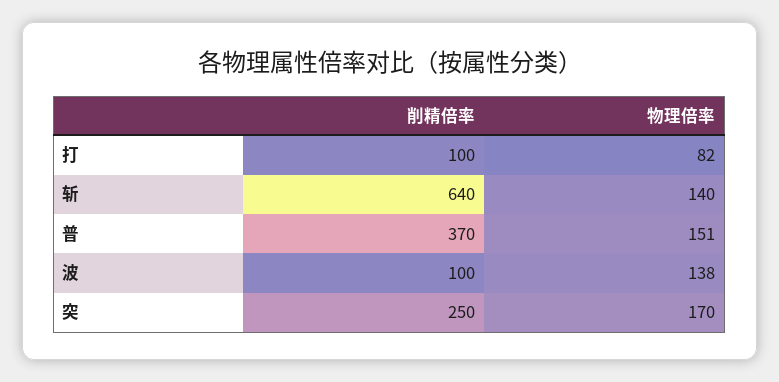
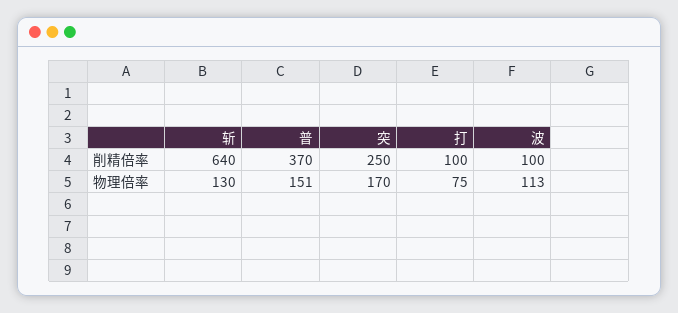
  {
    "削精倍率": {
      "打": 100,
      "斩": 640,
      "普": 370,
      "波": 100,
      "突": 250
    },
    "物理倍率": {
-     "打": 82,
+     "打": 75,
-     "斩": 140,
+     "斩": 130,
      "普": 151,
-     "波": 138,
+     "波": 113,
      "突": 170
    }
  }

